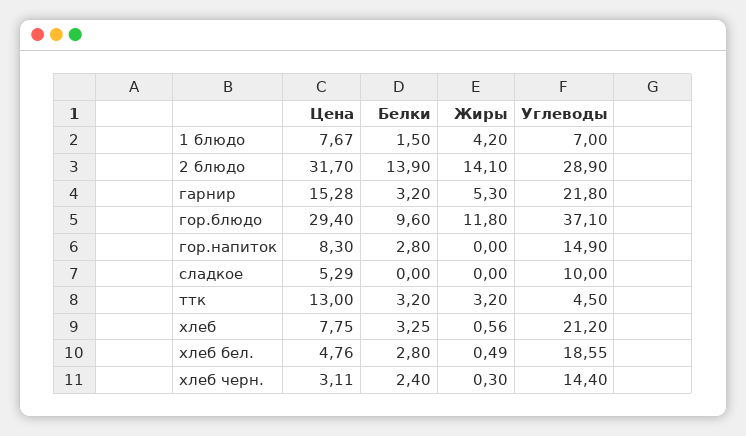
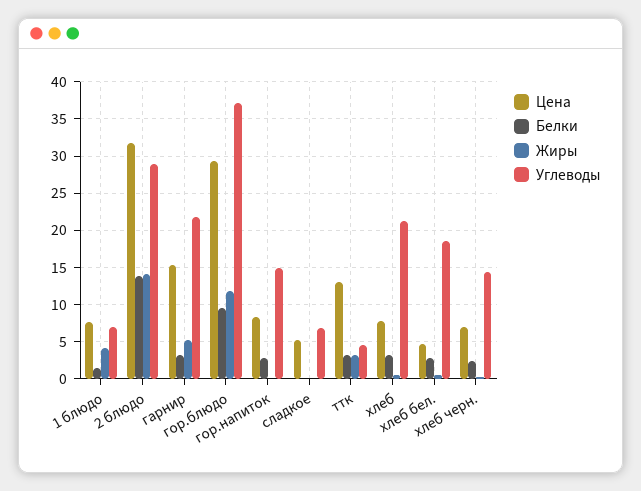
  {
    "Цена": {
      "1 блюдо": 7.67,
      "2 блюдо": 31.7,
      "гарнир": 15.28,
      "гор.блюдо": 29.4,
      "гор.напиток": 8.3,
      "сладкое": 5.29,
      "ттк": 13,
      "хлеб": 7.75,
      "хлеб бел.": 4.76,
-     "хлеб черн.": 3.11
+     "хлеб черн.": 7
    },
    "Белки": {
      "1 блюдо": 1.5,
      "2 блюдо": 13.9,
      "гарнир": 3.2,
      "гор.блюдо": 9.6,
      "гор.напиток": 2.8,
      "сладкое": 0,
      "ттк": 3.2,
      "хлеб": 3.25,
      "хлеб бел.": 2.8,
      "хлеб черн.": 2.4
    },
    "Жиры": {
      "1 блюдо": 4.2,
      "2 блюдо": 14.1,
      "гарнир": 5.3,
      "гор.блюдо": 11.8,
      "гор.напиток": 0,
      "сладкое": 0,
      "ттк": 3.2,
      "хлеб": 0.56,
      "хлеб бел.": 0.49,
      "хлеб черн.": 0.3
    },
    "Углеводы": {
      "1 блюдо": 7,
      "2 блюдо": 28.9,
      "гарнир": 21.8,
      "гор.блюдо": 37.1,
      "гор.напиток": 14.9,
-     "сладкое": 10,
+     "сладкое": 7,
      "ттк": 4.5,
      "хлеб": 21.2,
      "хлеб бел.": 18.55,
      "хлеб черн.": 14.4
    }
  }

